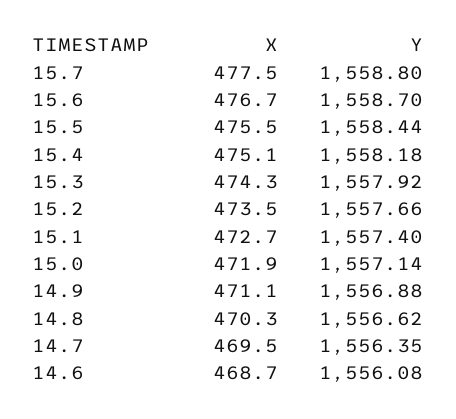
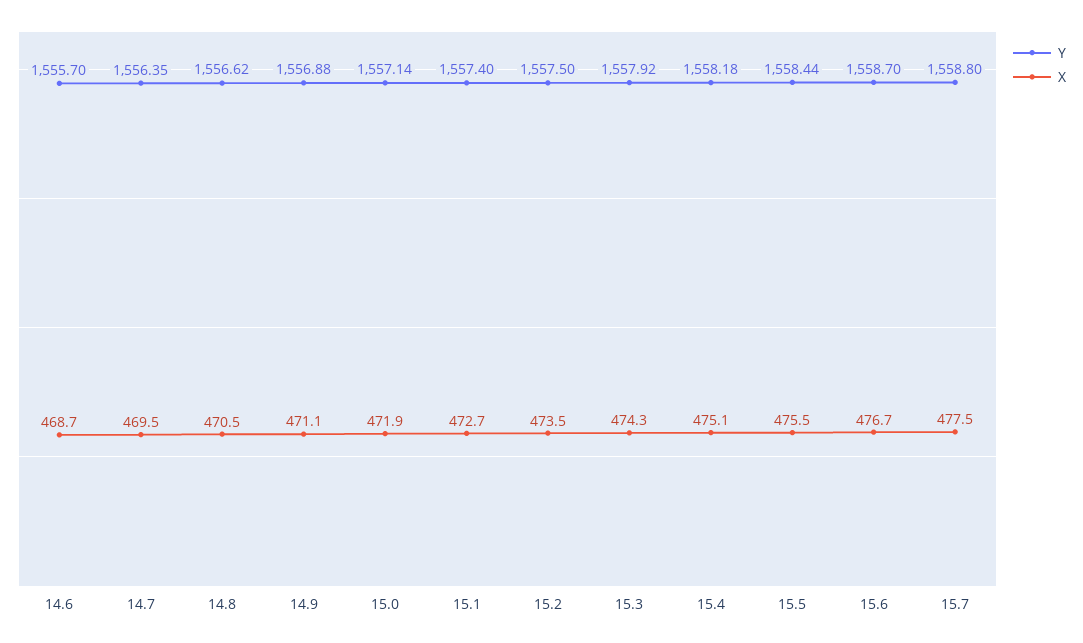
  {
    "X": {
      "15.7": 477.5,
      "15.6": 476.7,
      "15.5": 475.5,
      "15.4": 475.1,
      "15.3": 474.3,
      "15.2": 473.5,
      "15.1": 472.7,
      "15.0": 471.9,
      "14.9": 471.1,
-     "14.8": 470.3,
+     "14.8": 470.5,
      "14.7": 469.5,
      "14.6": 468.7
    },
    "Y": {
      "15.7": 1558.8,
      "15.6": 1558.7,
      "15.5": 1558.44,
      "15.4": 1558.18,
      "15.3": 1557.92,
-     "15.2": 1557.66,
+     "15.2": 1557.5,
      "15.1": 1557.4,
      "15.0": 1557.14,
      "14.9": 1556.88,
      "14.8": 1556.62,
      "14.7": 1556.35,
-     "14.6": 1556.08
+     "14.6": 1555.7
    }
  }

